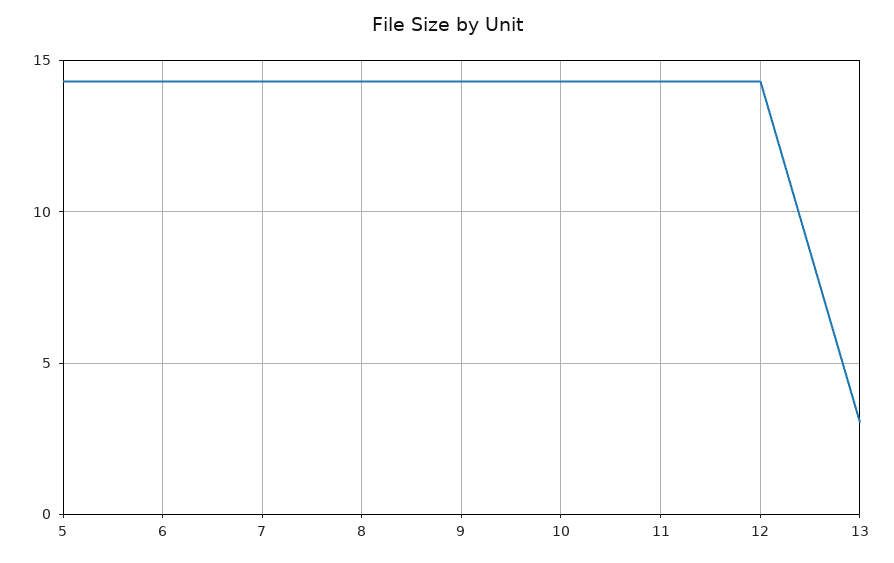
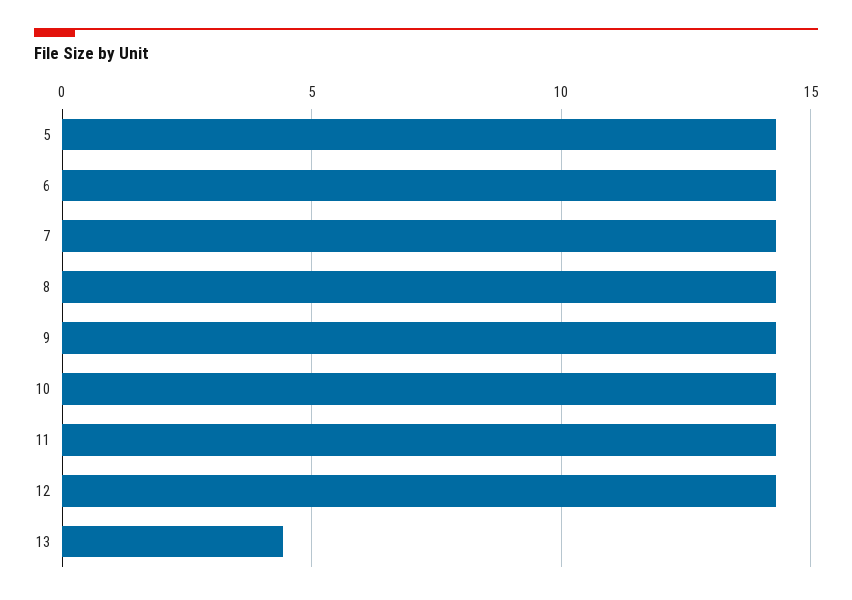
  {
    "5": 14.5,
    "6": 14.5,
    "7": 14.5,
    "8": 14.5,
    "9": 14.5,
    "10": 14.5,
    "11": 14.5,
    "12": 14.5,
-   "13": 3
+   "13": 4.5
  }

